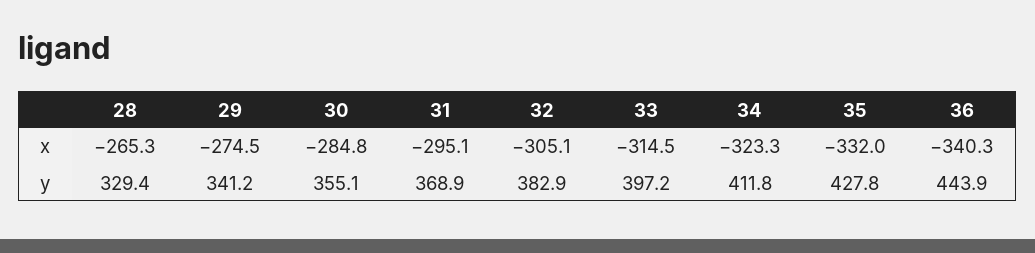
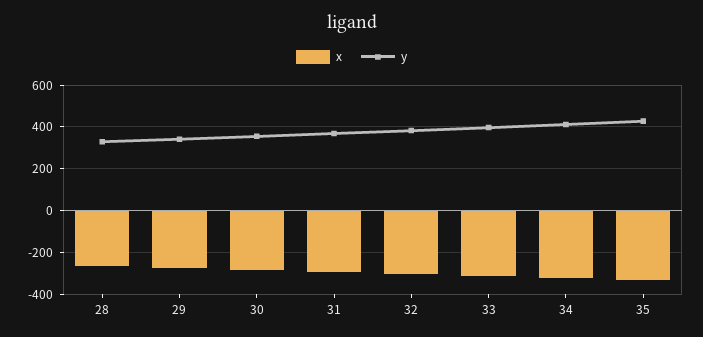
  {
    "x": {
      "28": -265.3,
      "29": -274.5,
      "30": -284.8,
      "31": -295.1,
      "32": -305.1,
      "33": -314.5,
      "34": -323.3,
-     "35": -332,
+     "35": -332
-     "36": -340.3
    },
    "y": {
      "28": 329.4,
      "29": 341.2,
      "30": 355.1,
      "31": 368.9,
      "32": 382.9,
      "33": 397.2,
      "34": 411.8,
-     "35": 427.8,
+     "35": 427.8
-     "36": 443.9
    }
  }

